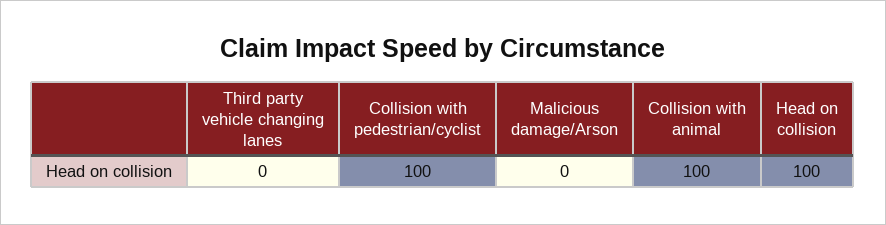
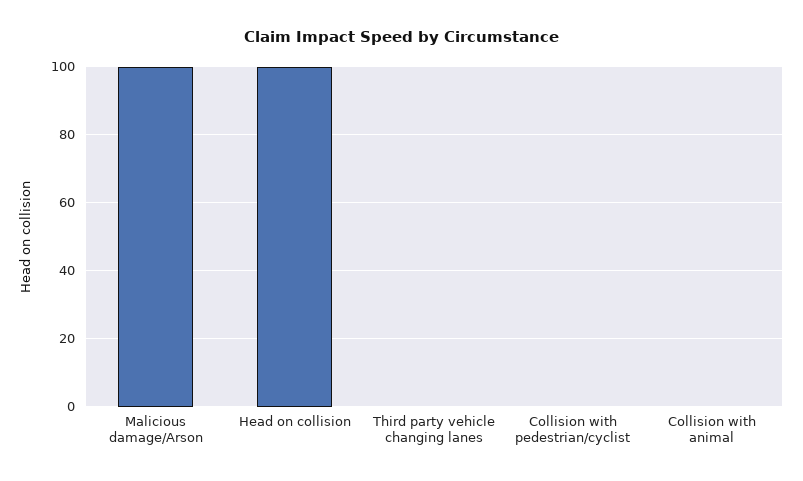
  {
    "Third party vehicle changing lanes": 0,
-   "Collision with pedestrian/cyclist": 100,
+   "Collision with pedestrian/cyclist": 0,
-   "Malicious damage/Arson": 0,
+   "Malicious damage/Arson": 100,
-   "Collision with animal": 100,
+   "Collision with animal": 0,
    "Head on collision": 100
  }

